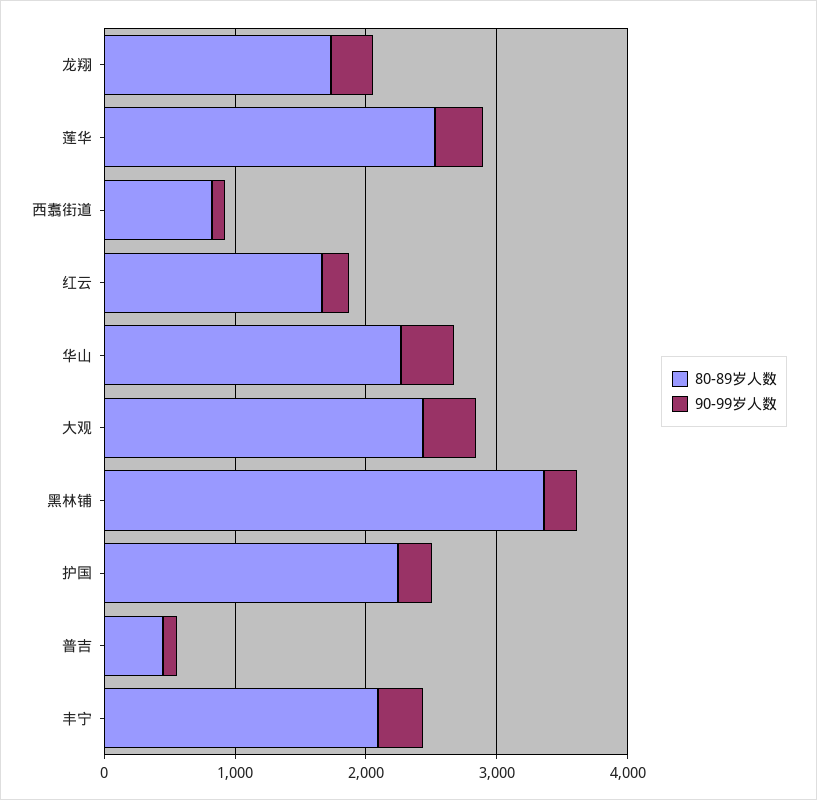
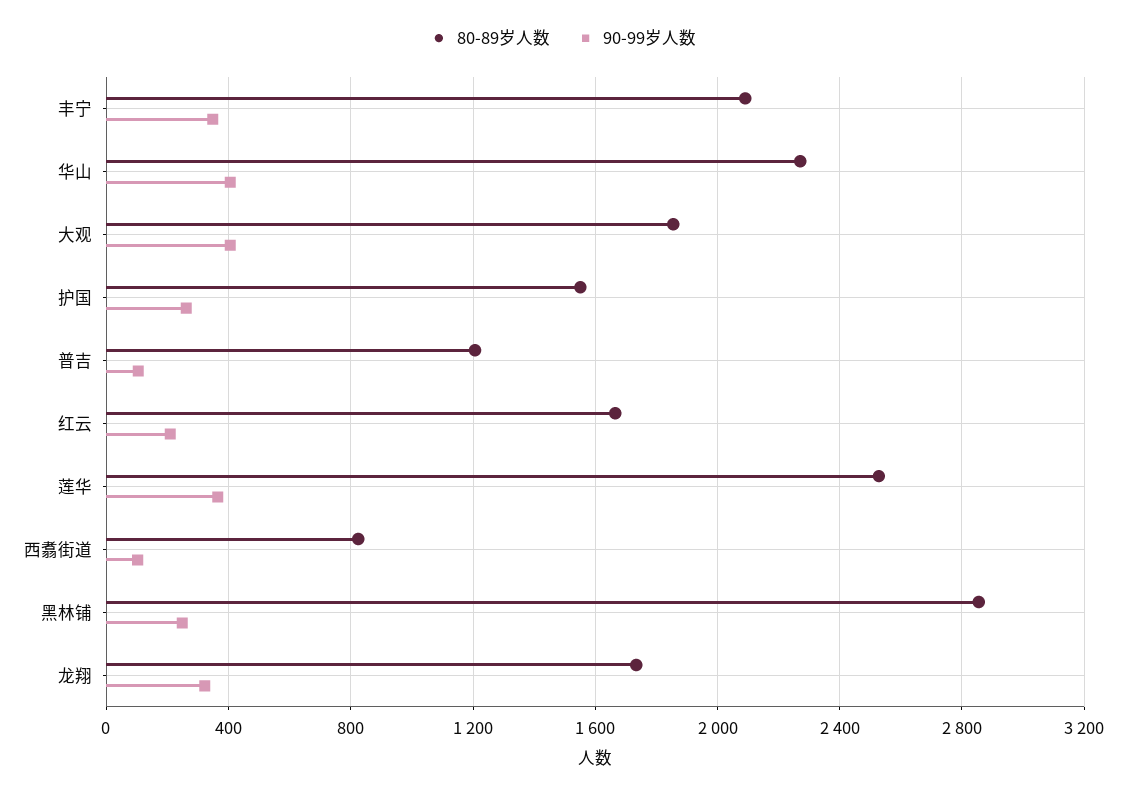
  {
    "80-89岁人数": {
      "龙翔": 1750,
      "莲华": 2550,
      "西翥街道": 800,
      "红云": 1650,
      "华山": 2250,
-     "大观": 2400,
+     "大观": 1850,
-     "黑林铺": 3400,
+     "黑林铺": 2850,
-     "护国": 2200,
+     "护国": 1550,
-     "普吉": 400,
+     "普吉": 1200,
      "丰宁": 2100
    },
    "90-99岁人数": {
      "龙翔": 300,
      "莲华": 350,
      "西翥街道": 100,
      "红云": 200,
      "华山": 400,
      "大观": 400,
      "黑林铺": 250,
      "护国": 250,
      "普吉": 100,
      "丰宁": 350
    }
  }

